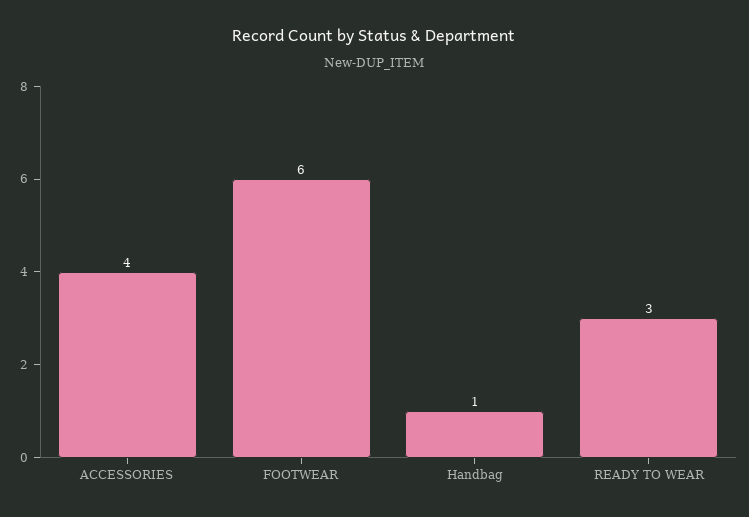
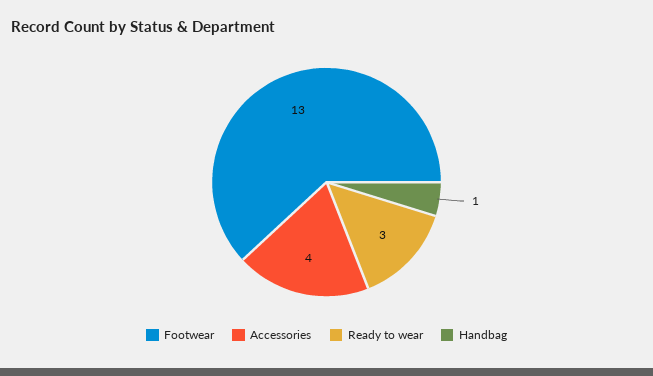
  {
    "ACCESSORIES": 4,
-   "FOOTWEAR": 6,
+   "FOOTWEAR": 13,
    "Handbag": 1,
    "READY TO WEAR": 3
  }

